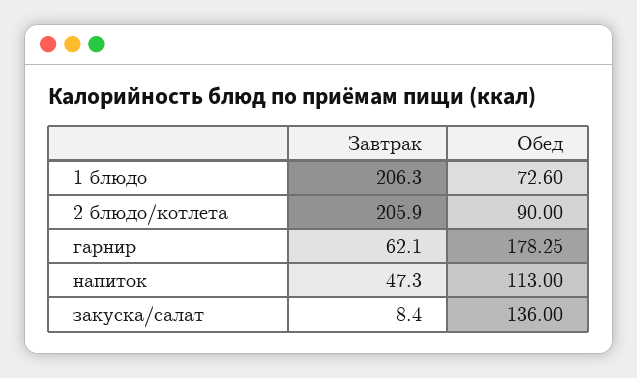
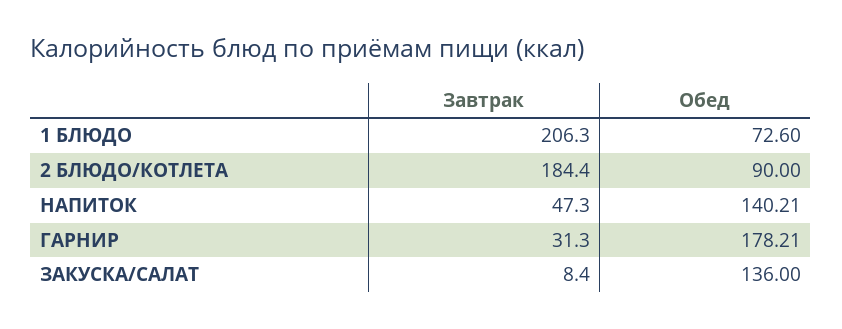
  {
    "Завтрак": {
      "1 блюдо": 206.3,
-     "2 блюдо/котлета": 205.9,
+     "2 блюдо/котлета": 184.4,
-     "гарнир": 62.1,
+     "гарнир": 31.3,
      "напиток": 47.3,
      "закуска/салат": 8.4
    },
    "Обед": {
      "1 блюдо": 72.6,
      "2 блюдо/котлета": 90,
-     "гарнир": 178.25,
+     "гарнир": 178.21,
-     "напиток": 113,
+     "напиток": 140.21,
      "закуска/салат": 136
    }
  }

